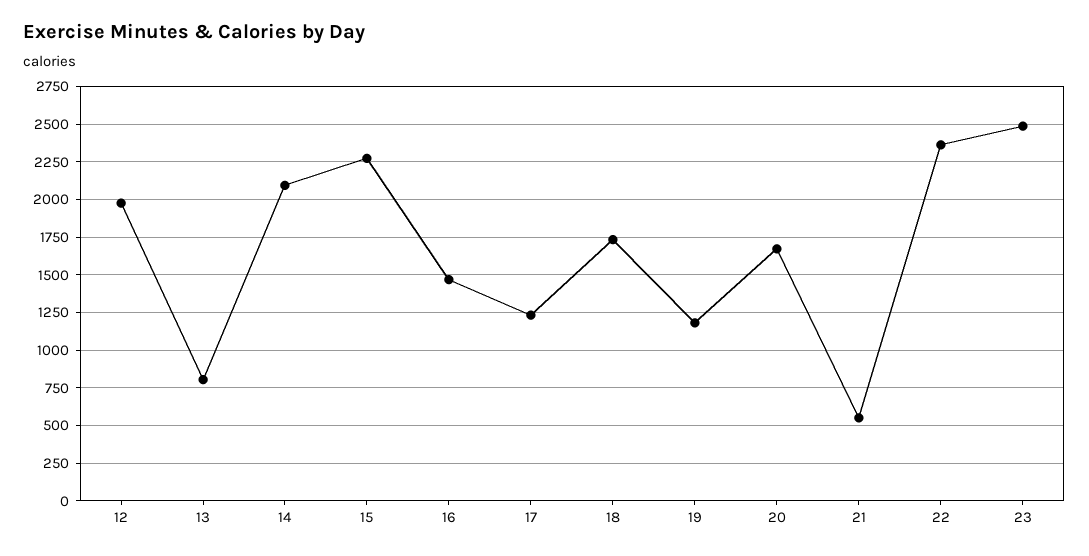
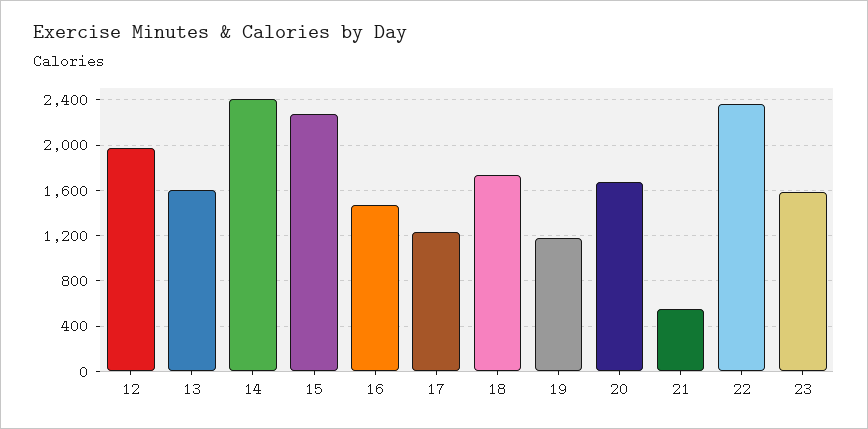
  {
    "12": 2000,
-   "13": 800,
+   "13": 1600,
-   "14": 2100,
+   "14": 2400,
    "15": 2250,
    "16": 1450,
    "17": 1250,
    "18": 1750,
    "19": 1200,
    "20": 1650,
    "21": 550,
    "22": 2350,
-   "23": 2500
+   "23": 1600
  }

